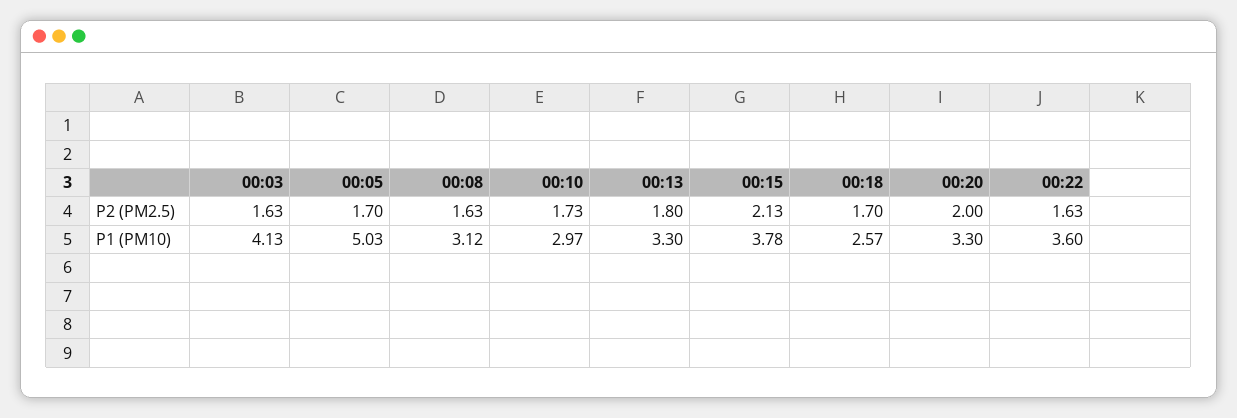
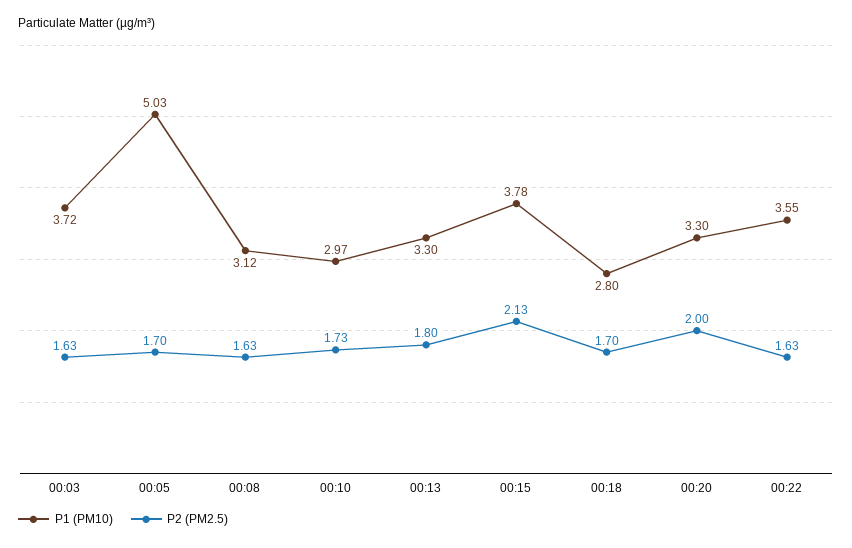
  {
    "P2 (PM2.5)": {
      "00:03": 1.63,
      "00:05": 1.7,
      "00:08": 1.63,
      "00:10": 1.73,
      "00:13": 1.8,
      "00:15": 2.13,
      "00:18": 1.7,
      "00:20": 2,
      "00:22": 1.63
    },
    "P1 (PM10)": {
-     "00:03": 4.13,
+     "00:03": 3.72,
      "00:05": 5.03,
      "00:08": 3.12,
      "00:10": 2.97,
      "00:13": 3.3,
      "00:15": 3.78,
-     "00:18": 2.57,
+     "00:18": 2.8,
      "00:20": 3.3,
-     "00:22": 3.6
+     "00:22": 3.55
    }
  }

